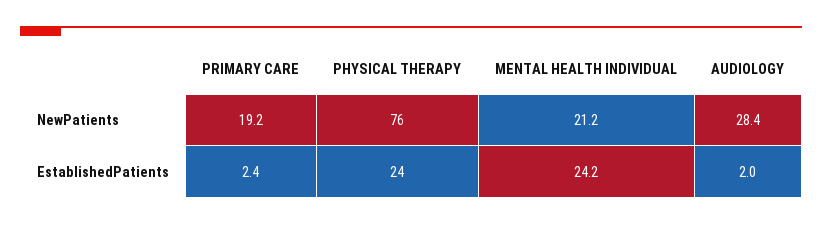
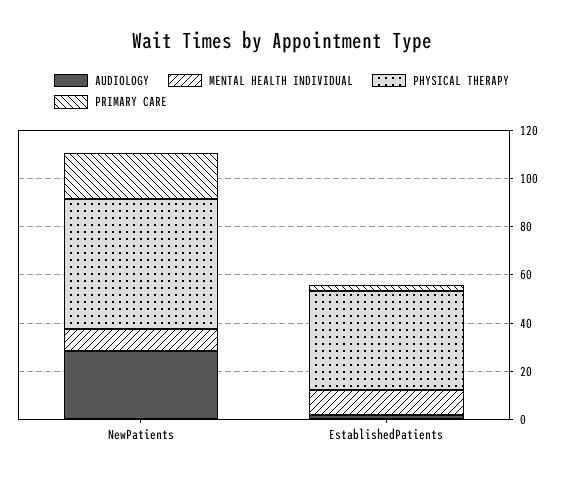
  {
    "PRIMARY CARE": {
      "NewPatients": 19.2,
      "EstablishedPatients": 2.4
    },
    "PHYSICAL THERAPY": {
-     "NewPatients": 76,
+     "NewPatients": 55,
-     "EstablishedPatients": 24
+     "EstablishedPatients": 40
    },
    "MENTAL HEALTH INDIVIDUAL": {
-     "NewPatients": 21.2,
+     "NewPatients": 10,
-     "EstablishedPatients": 24.2
+     "EstablishedPatients": 10
    },
    "AUDIOLOGY": {
      "NewPatients": 28.4,
      "EstablishedPatients": 2
    }
  }

